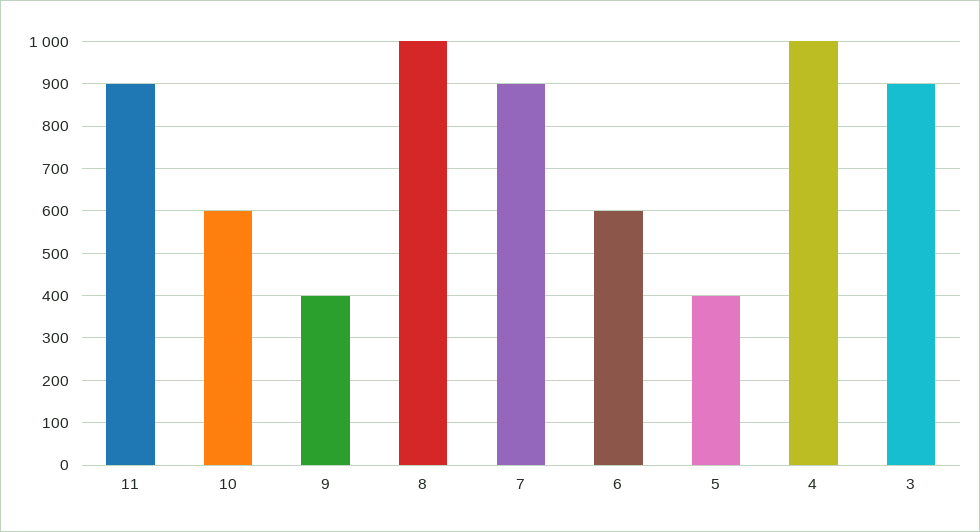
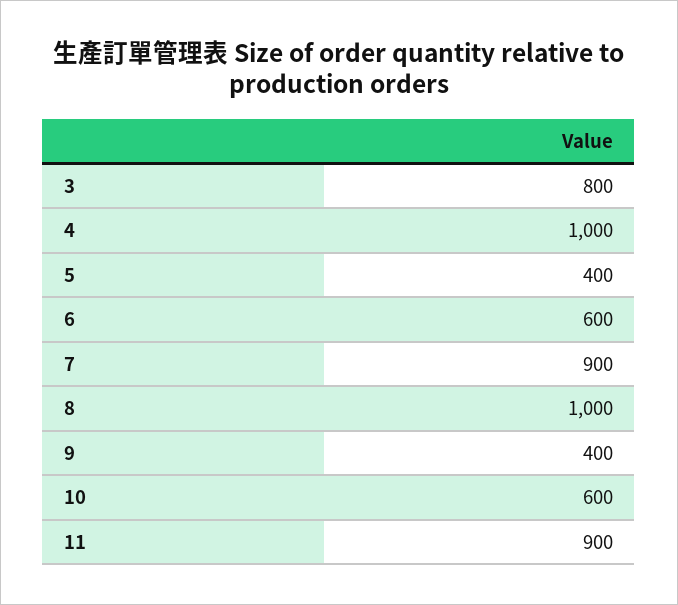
  {
    "11": 900,
    "10": 600,
    "9": 400,
    "8": 1000,
    "7": 900,
    "6": 600,
    "5": 400,
    "4": 1000,
-   "3": 900
+   "3": 800
  }

